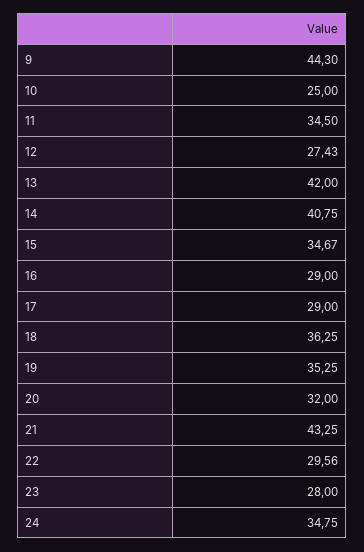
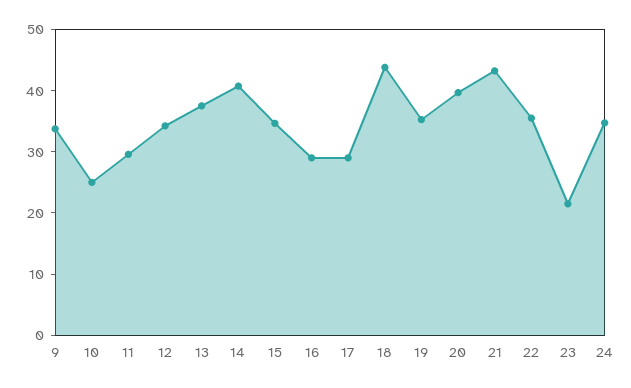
  {
-   "9": 44.3,
+   "9": 34,
    "10": 25,
-   "11": 34.5,
+   "11": 30,
-   "12": 27.43,
+   "12": 34,
-   "13": 42,
+   "13": 38,
    "14": 40.75,
    "15": 34.67,
    "16": 29,
    "17": 29,
-   "18": 36.25,
+   "18": 44,
    "19": 35.25,
-   "20": 32,
+   "20": 40,
    "21": 43.25,
-   "22": 29.56,
+   "22": 36,
-   "23": 28,
+   "23": 22,
    "24": 34.75
  }

